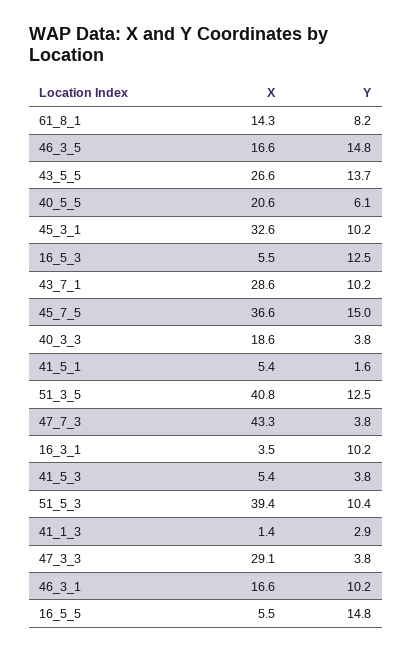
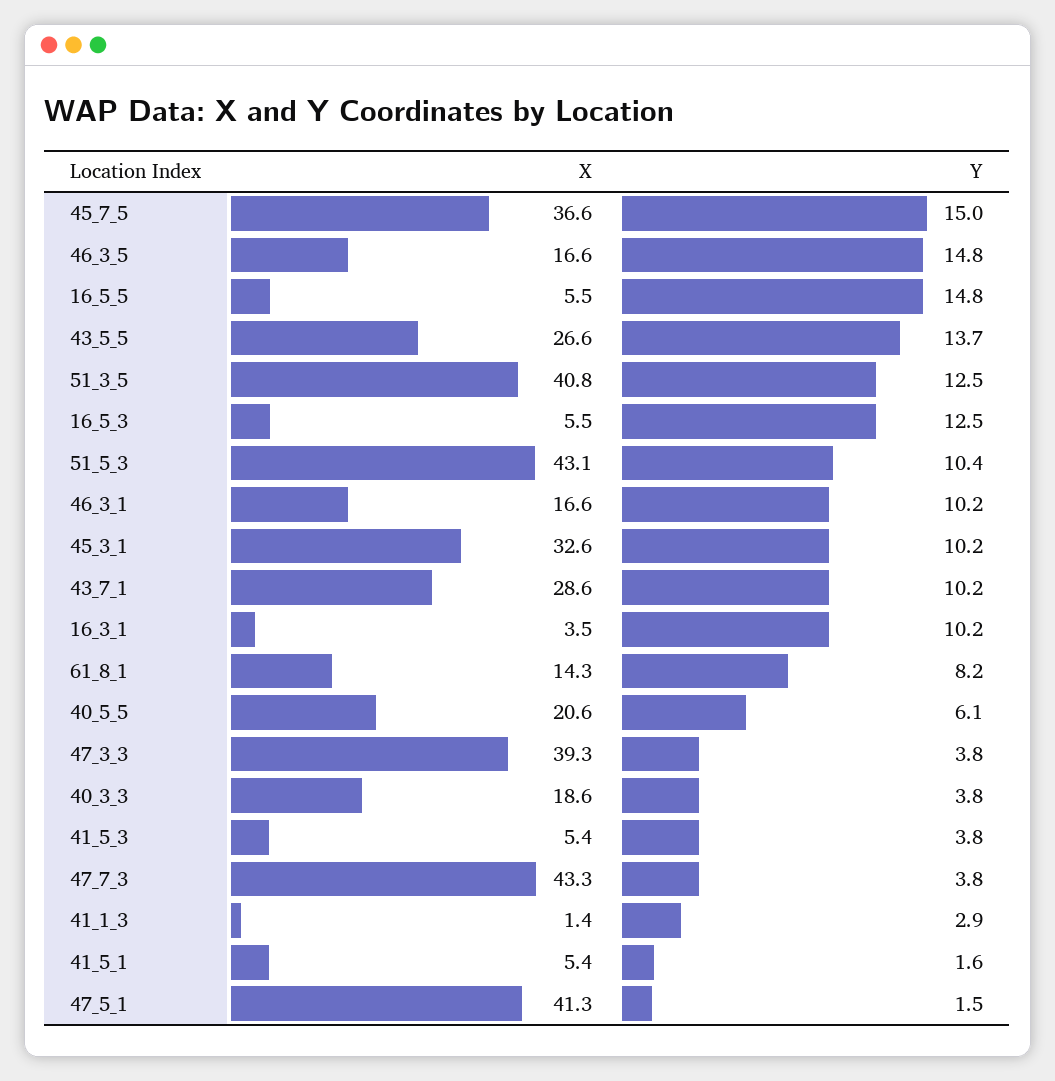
  {
    "X": {
      "61_8_1": 14.3,
      "46_3_5": 16.6,
      "43_5_5": 26.6,
      "40_5_5": 20.6,
      "45_3_1": 32.6,
      "16_5_3": 5.5,
      "43_7_1": 28.6,
      "45_7_5": 36.6,
      "40_3_3": 18.6,
      "41_5_1": 5.4,
      "51_3_5": 40.8,
      "47_7_3": 43.3,
      "16_3_1": 3.5,
      "41_5_3": 5.4,
-     "51_5_3": 39.4,
+     "51_5_3": 43.1,
      "41_1_3": 1.4,
-     "47_3_3": 29.1,
+     "47_3_3": 39.3,
      "46_3_1": 16.6,
-     "16_5_5": 5.5
+     "16_5_5": 5.5,
+     "47_5_1": 41.3
    },
    "Y": {
      "61_8_1": 8.2,
      "46_3_5": 14.8,
      "43_5_5": 13.7,
      "40_5_5": 6.1,
      "45_3_1": 10.2,
      "16_5_3": 12.5,
      "43_7_1": 10.2,
      "45_7_5": 15,
      "40_3_3": 3.8,
      "41_5_1": 1.6,
      "51_3_5": 12.5,
      "47_7_3": 3.8,
      "16_3_1": 10.2,
      "41_5_3": 3.8,
      "51_5_3": 10.4,
      "41_1_3": 2.9,
      "47_3_3": 3.8,
      "46_3_1": 10.2,
-     "16_5_5": 14.8
+     "16_5_5": 14.8,
+     "47_5_1": 1.5
    }
  }

